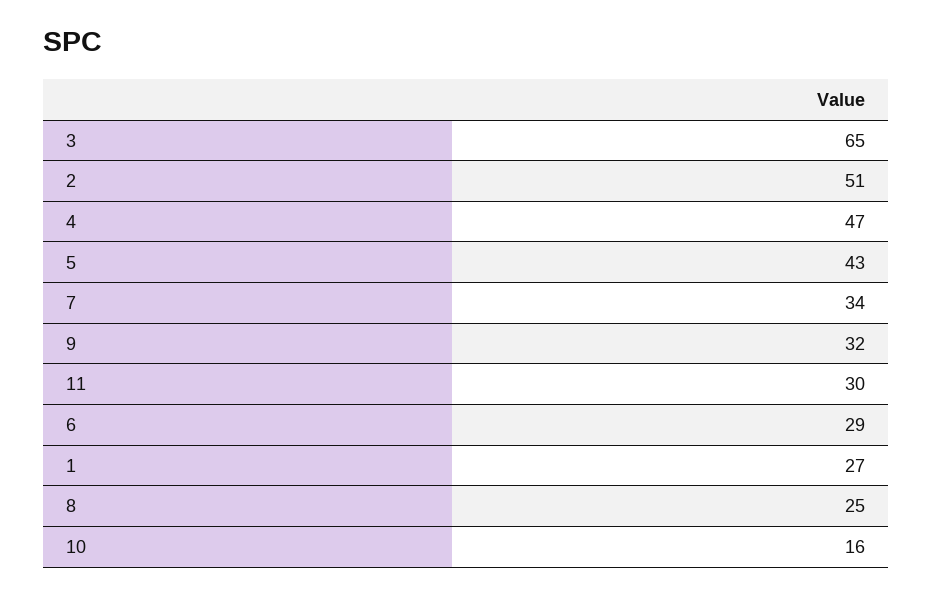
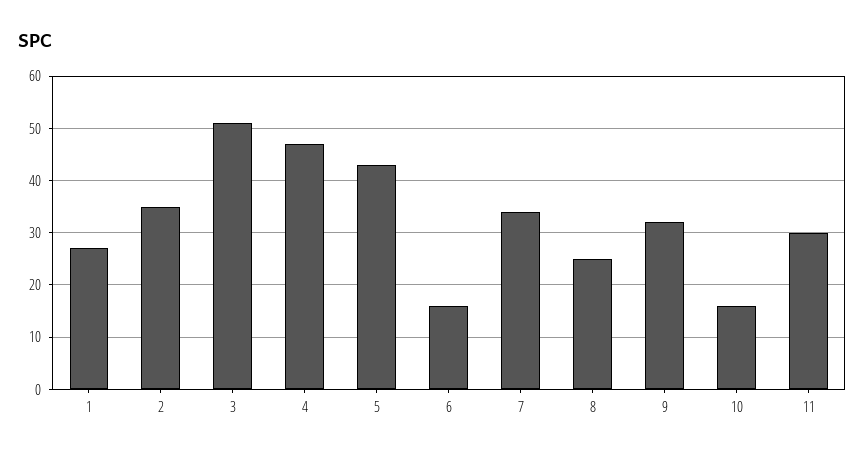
  {
-   "3": 65,
+   "3": 50,
-   "2": 51,
+   "2": 35,
    "4": 47,
    "5": 43,
    "7": 34,
    "9": 32,
    "11": 30,
-   "6": 29,
+   "6": 15,
    "1": 27,
    "8": 25,
    "10": 16
  }

